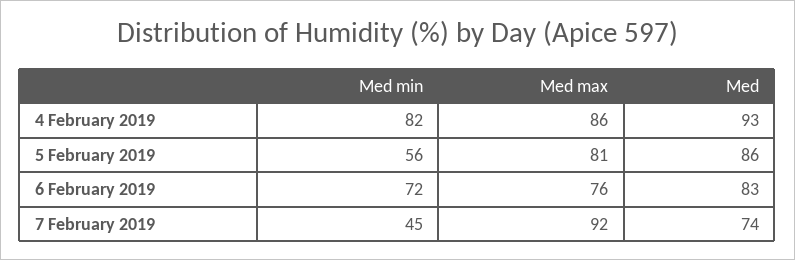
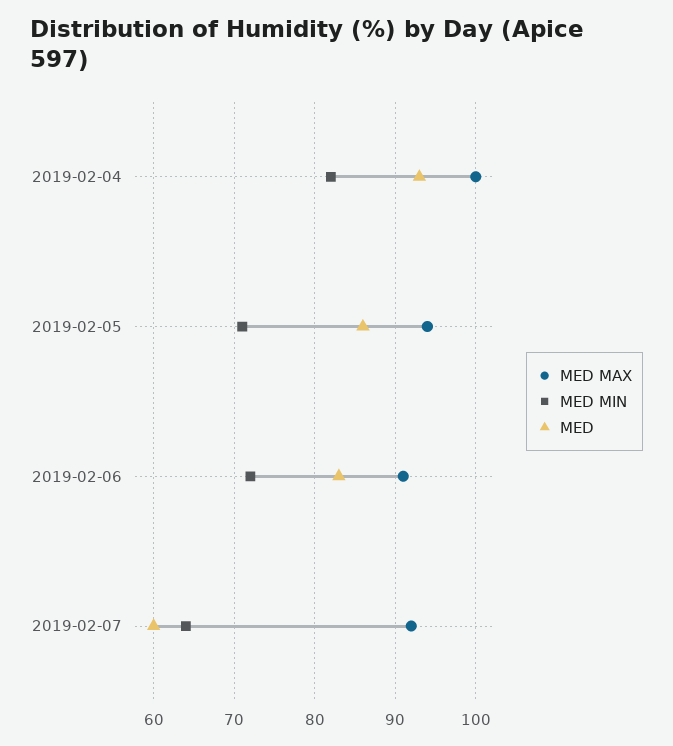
  {
    "Med min": {
      "4 February 2019": 82,
-     "5 February 2019": 56,
+     "5 February 2019": 71,
      "6 February 2019": 72,
-     "7 February 2019": 45
+     "7 February 2019": 64
    },
    "Med max": {
-     "4 February 2019": 86,
+     "4 February 2019": 100,
-     "5 February 2019": 81,
+     "5 February 2019": 94,
-     "6 February 2019": 76,
+     "6 February 2019": 91,
      "7 February 2019": 92
    },
    "Med": {
      "4 February 2019": 93,
      "5 February 2019": 86,
      "6 February 2019": 83,
-     "7 February 2019": 74
+     "7 February 2019": 60
    }
  }

